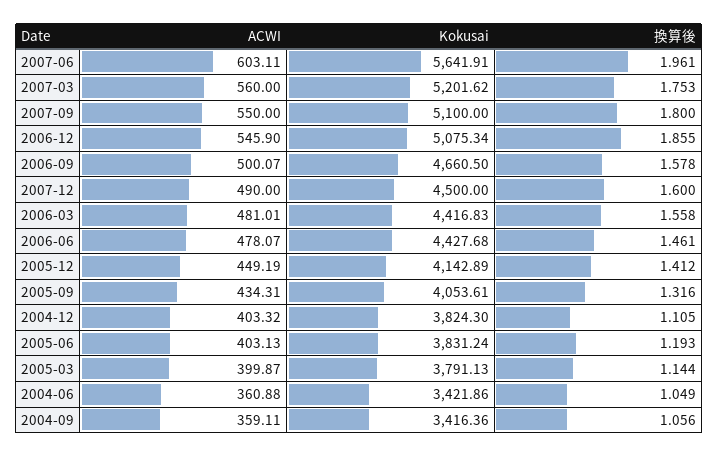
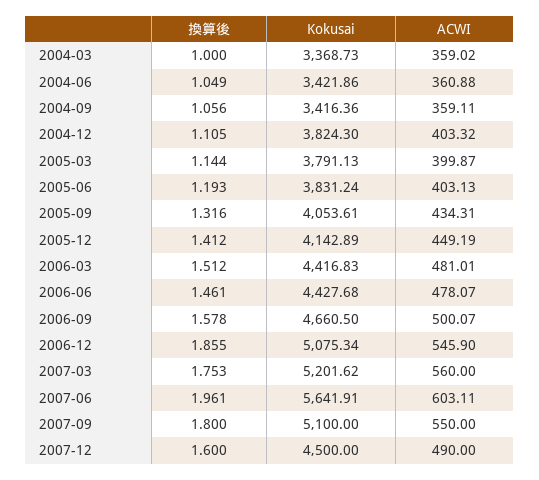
  {
    "ACWI": {
      "2007-06": 603.11,
      "2007-03": 560,
      "2007-09": 550,
      "2006-12": 545.9,
      "2006-09": 500.07,
      "2007-12": 490,
      "2006-03": 481.01,
      "2006-06": 478.07,
      "2005-12": 449.19,
      "2005-09": 434.31,
      "2004-12": 403.32,
      "2005-06": 403.13,
      "2005-03": 399.87,
      "2004-06": 360.88,
-     "2004-09": 359.11
+     "2004-09": 359.11,
+     "2004-03": 359.02
    },
    "Kokusai": {
      "2007-06": 5641.91,
      "2007-03": 5201.62,
      "2007-09": 5100,
      "2006-12": 5075.34,
      "2006-09": 4660.5,
      "2007-12": 4500,
      "2006-03": 4416.83,
      "2006-06": 4427.68,
      "2005-12": 4142.89,
      "2005-09": 4053.61,
      "2004-12": 3824.3,
      "2005-06": 3831.24,
      "2005-03": 3791.13,
      "2004-06": 3421.86,
-     "2004-09": 3416.36
+     "2004-09": 3416.36,
+     "2004-03": 3368.73
    },
    "換算後": {
      "2007-06": 1.961,
      "2007-03": 1.753,
      "2007-09": 1.8,
      "2006-12": 1.855,
      "2006-09": 1.578,
      "2007-12": 1.6,
-     "2006-03": 1.558,
+     "2006-03": 1.512,
      "2006-06": 1.461,
      "2005-12": 1.412,
      "2005-09": 1.316,
      "2004-12": 1.105,
      "2005-06": 1.193,
      "2005-03": 1.144,
      "2004-06": 1.049,
-     "2004-09": 1.056
+     "2004-09": 1.056,
+     "2004-03": 1
    }
  }

